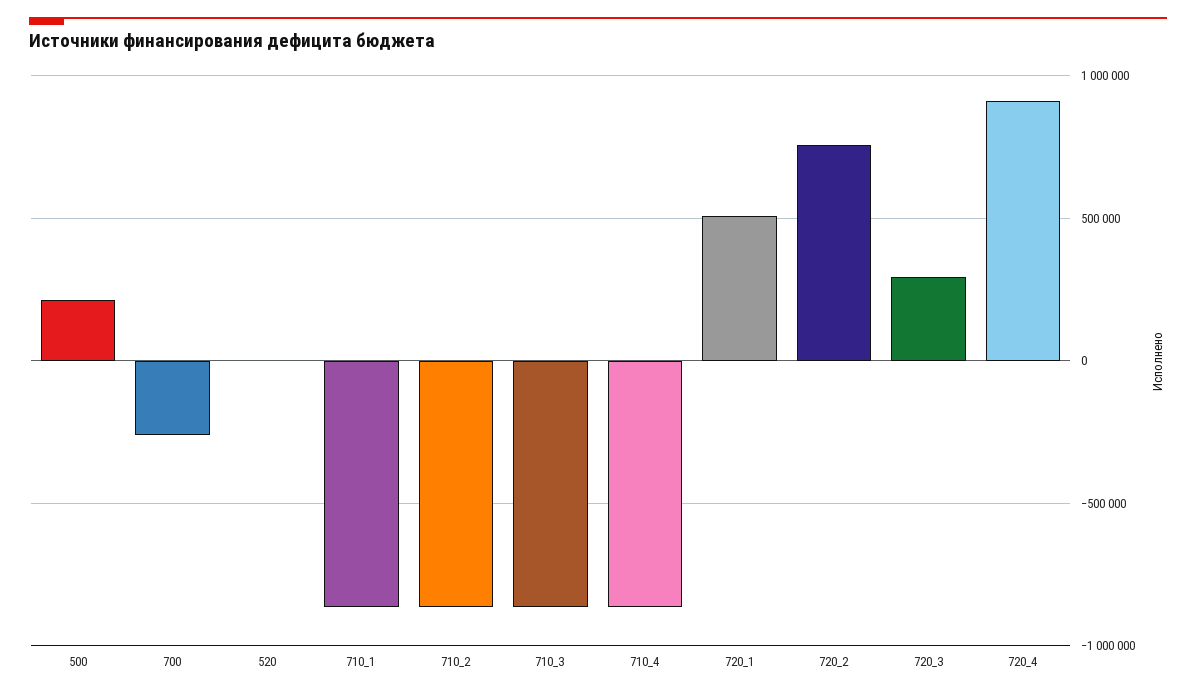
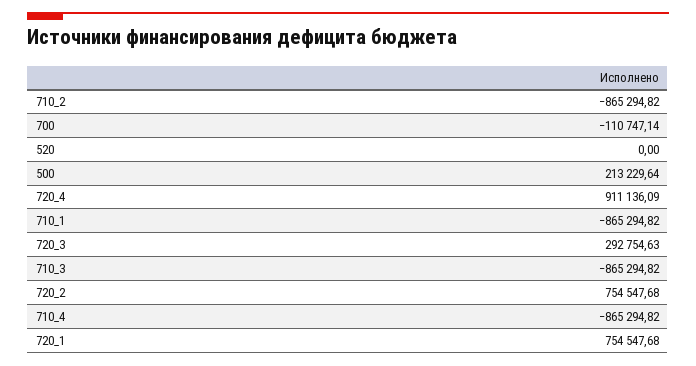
  {
    "500": 213229.64,
-   "700": -250000,
+   "700": -110747.14,
    "520": 0,
    "710_1": -865294.82,
    "710_2": -865294.82,
    "710_3": -865294.82,
    "710_4": -865294.82,
-   "720_1": 500000,
+   "720_1": 754547.68,
    "720_2": 754547.68,
    "720_3": 292754.63,
    "720_4": 911136.09
  }

